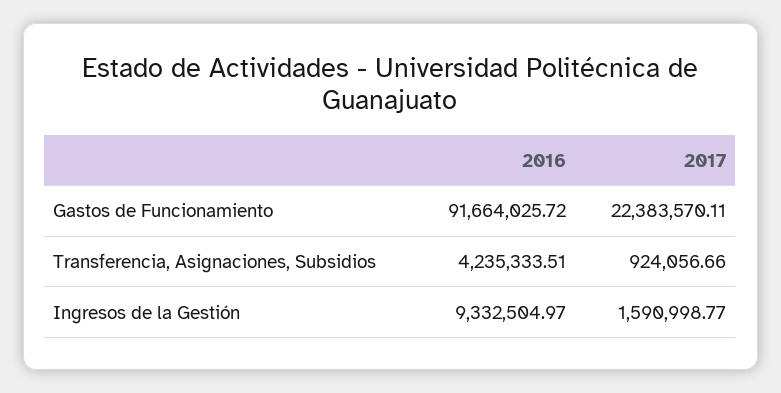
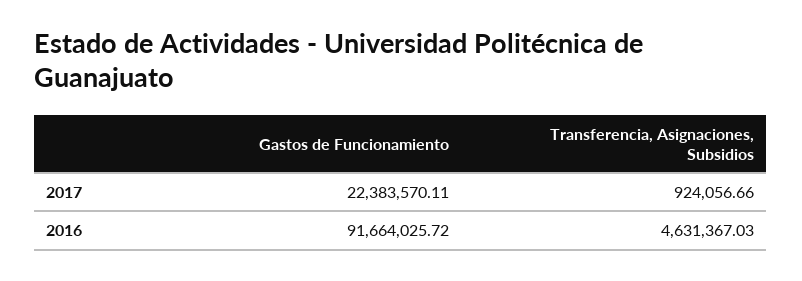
  {
    "2016": {
      "Gastos de Funcionamiento": 91664025.72,
-     "Transferencia, Asignaciones, Subsidios": 4235333.51,
+     "Transferencia, Asignaciones, Subsidios": 4631367.03
-     "Ingresos de la Gestión": 9332504.97
    },
    "2017": {
      "Gastos de Funcionamiento": 22383570.11,
-     "Transferencia, Asignaciones, Subsidios": 924056.66,
+     "Transferencia, Asignaciones, Subsidios": 924056.66
-     "Ingresos de la Gestión": 1590998.77
    }
  }

